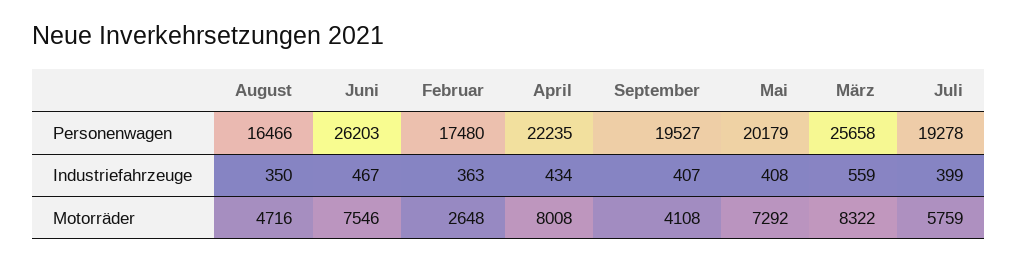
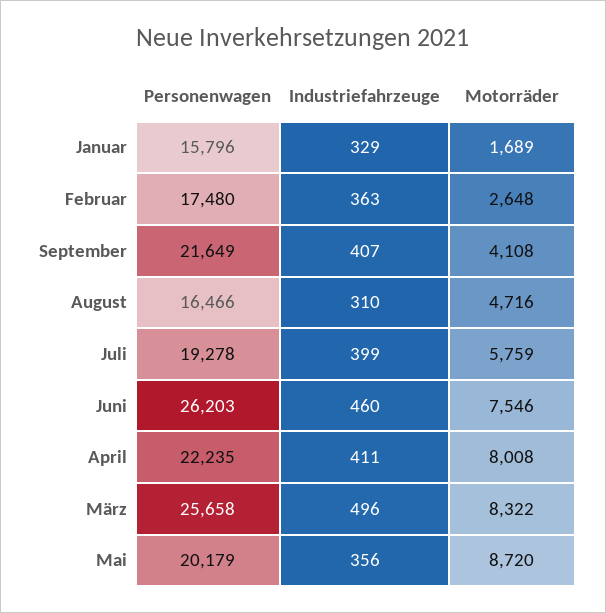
  {
    "August": {
      "Personenwagen": 16466,
-     "Industriefahrzeuge": 350,
+     "Industriefahrzeuge": 310,
      "Motorräder": 4716
    },
    "Juni": {
      "Personenwagen": 26203,
-     "Industriefahrzeuge": 467,
+     "Industriefahrzeuge": 460,
      "Motorräder": 7546
    },
    "Februar": {
      "Personenwagen": 17480,
      "Industriefahrzeuge": 363,
      "Motorräder": 2648
    },
    "April": {
      "Personenwagen": 22235,
-     "Industriefahrzeuge": 434,
+     "Industriefahrzeuge": 411,
      "Motorräder": 8008
    },
    "September": {
-     "Personenwagen": 19527,
+     "Personenwagen": 21649,
      "Industriefahrzeuge": 407,
      "Motorräder": 4108
    },
    "Mai": {
      "Personenwagen": 20179,
-     "Industriefahrzeuge": 408,
+     "Industriefahrzeuge": 356,
-     "Motorräder": 7292
+     "Motorräder": 8720
    },
    "März": {
      "Personenwagen": 25658,
-     "Industriefahrzeuge": 559,
+     "Industriefahrzeuge": 496,
      "Motorräder": 8322
    },
    "Juli": {
      "Personenwagen": 19278,
      "Industriefahrzeuge": 399,
      "Motorräder": 5759
-   }
+   },
+   "Januar": {
+     "Personenwagen": 15796,
+     "Industriefahrzeuge": 329,
+     "Motorräder": 1689
+   }
  }

